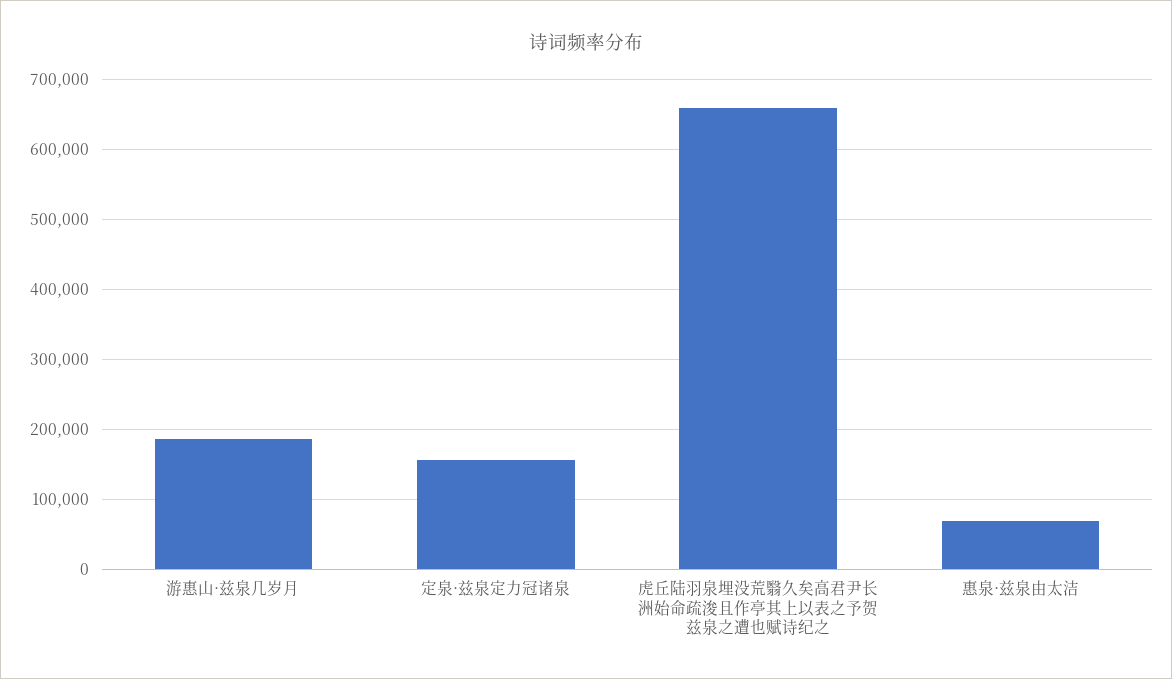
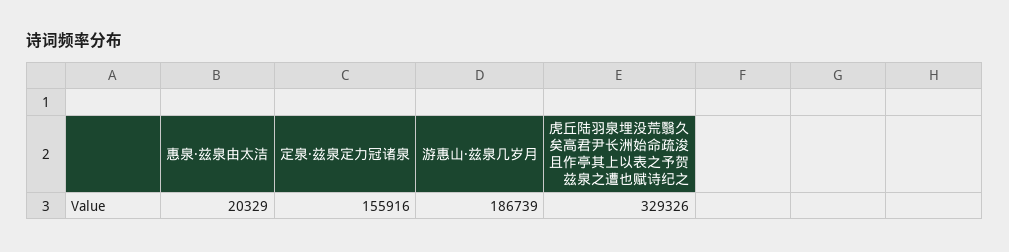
  {
    "游惠山·兹泉几岁月": 186739,
    "定泉·兹泉定力冠诸泉": 155916,
-   "虎丘陆羽泉埋没荒翳久矣高君尹长洲始命疏浚且作亭其上以表之予贺兹泉之遭也赋诗纪之": 660000,
+   "虎丘陆羽泉埋没荒翳久矣高君尹长洲始命疏浚且作亭其上以表之予贺兹泉之遭也赋诗纪之": 329326,
-   "惠泉·兹泉由太洁": 70000
+   "惠泉·兹泉由太洁": 20329
  }

